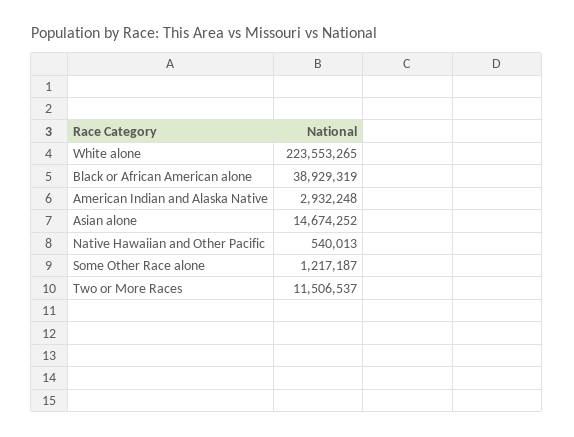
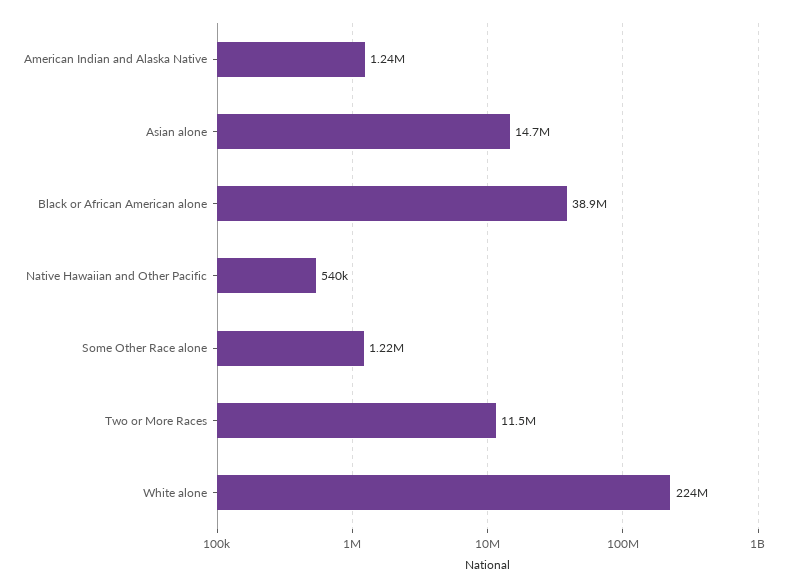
  {
    "White alone": 223553265,
    "Black or African American alone": 38929319,
-   "American Indian and Alaska Native": 2932248,
+   "American Indian and Alaska Native": 1240000,
    "Asian alone": 14674252,
    "Native Hawaiian and Other Pacific": 540013,
    "Some Other Race alone": 1217187,
    "Two or More Races": 11506537
  }

